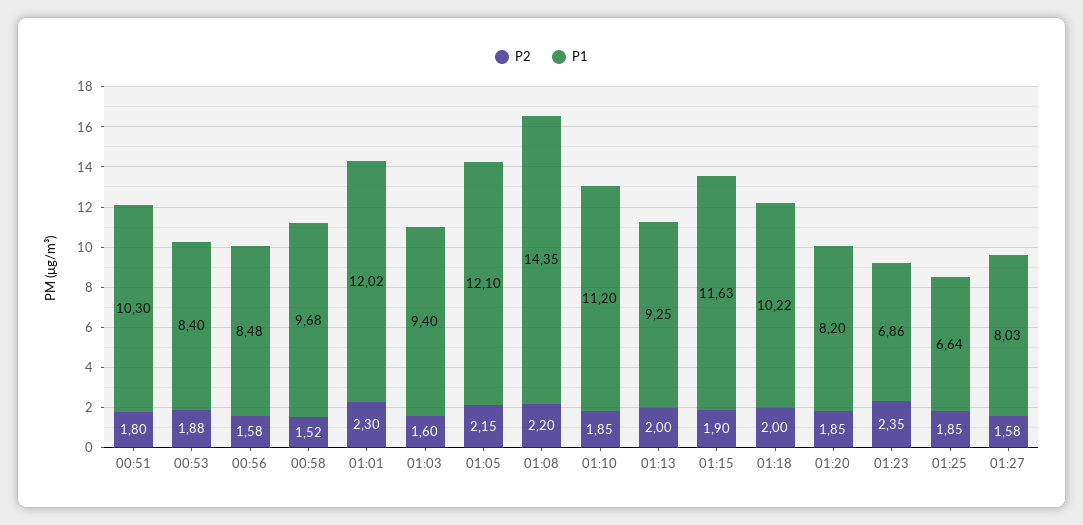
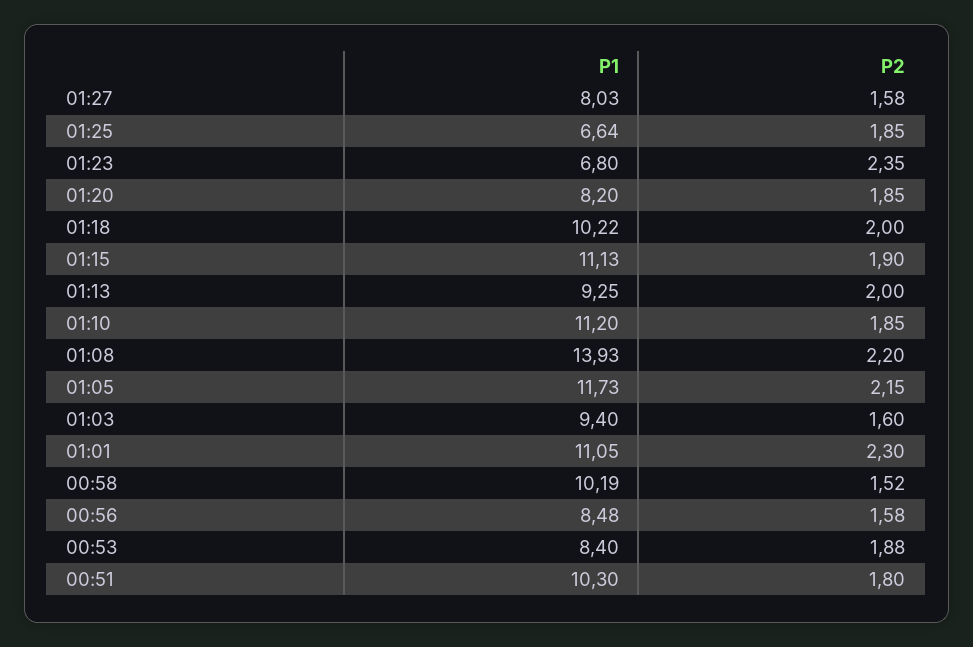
  {
    "P2": {
      "00:51": 1.8,
      "00:53": 1.88,
      "00:56": 1.58,
      "00:58": 1.52,
      "01:01": 2.3,
      "01:03": 1.6,
      "01:05": 2.15,
      "01:08": 2.2,
      "01:10": 1.85,
      "01:13": 2,
      "01:15": 1.9,
      "01:18": 2,
      "01:20": 1.85,
      "01:23": 2.35,
      "01:25": 1.85,
      "01:27": 1.58
    },
    "P1": {
      "00:51": 10.3,
      "00:53": 8.4,
      "00:56": 8.48,
-     "00:58": 9.68,
+     "00:58": 10.19,
-     "01:01": 12.02,
+     "01:01": 11.05,
      "01:03": 9.4,
-     "01:05": 12.1,
+     "01:05": 11.73,
-     "01:08": 14.35,
+     "01:08": 13.93,
      "01:10": 11.2,
      "01:13": 9.25,
-     "01:15": 11.63,
+     "01:15": 11.13,
      "01:18": 10.22,
      "01:20": 8.2,
-     "01:23": 6.86,
+     "01:23": 6.8,
      "01:25": 6.64,
      "01:27": 8.03
    }
  }

